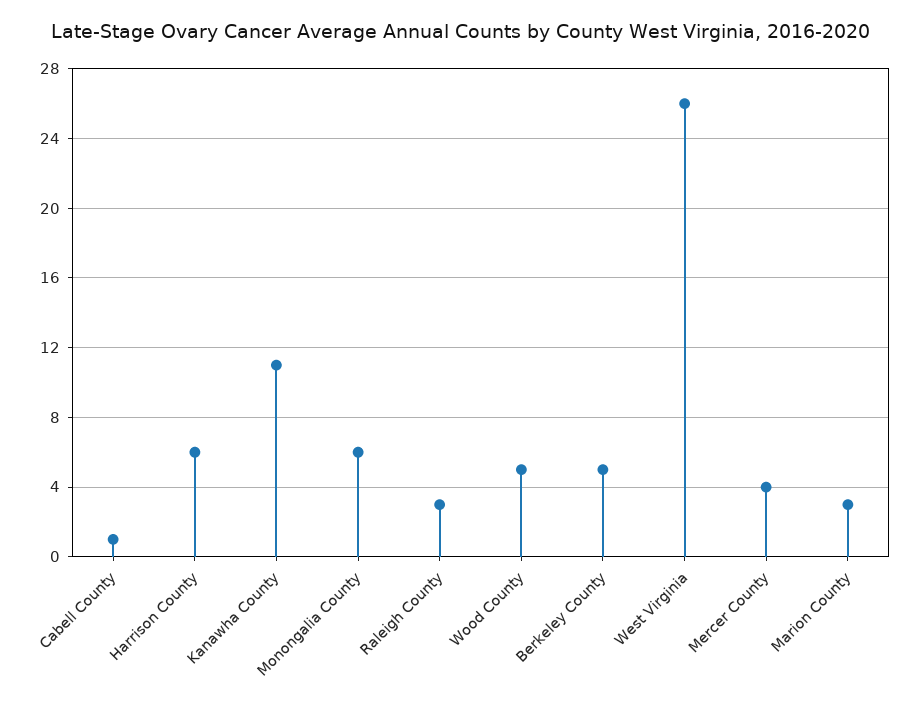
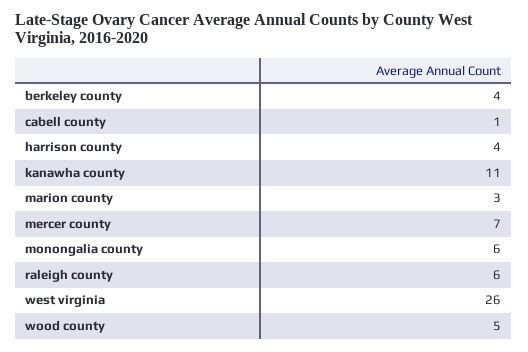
  {
    "Cabell County": 1,
-   "Harrison County": 6,
+   "Harrison County": 4,
    "Kanawha County": 11,
    "Monongalia County": 6,
-   "Raleigh County": 3,
+   "Raleigh County": 6,
    "Wood County": 5,
-   "Berkeley County": 5,
+   "Berkeley County": 4,
    "West Virginia": 26,
-   "Mercer County": 4,
+   "Mercer County": 7,
    "Marion County": 3
  }

